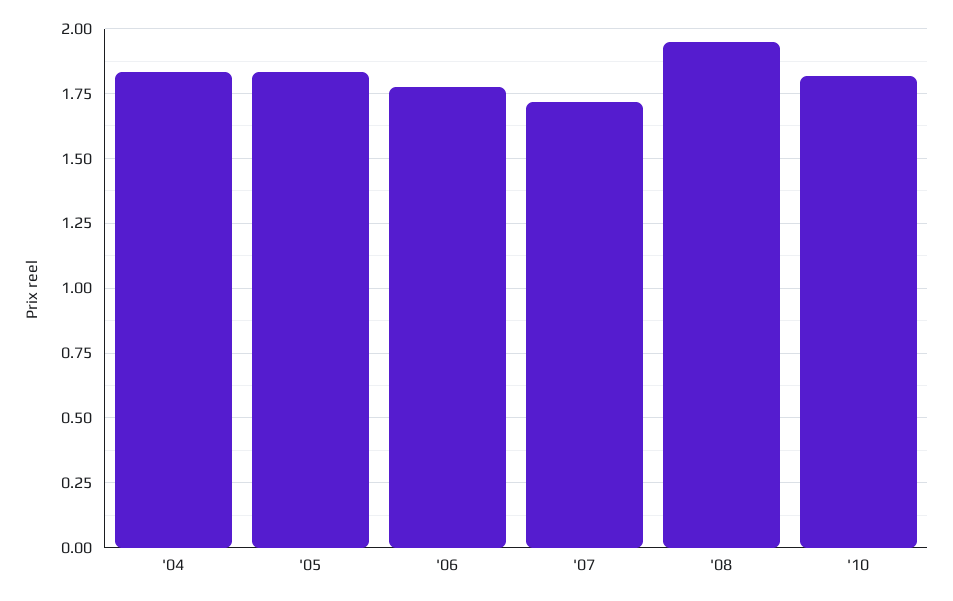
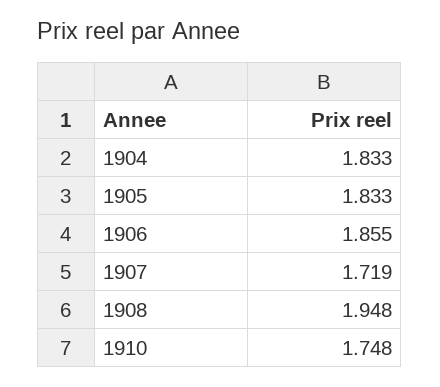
  {
    "'04": 1.833,
    "'05": 1.833,
-   "'06": 1.775,
+   "'06": 1.855,
    "'07": 1.719,
    "'08": 1.948,
-   "'10": 1.825
+   "'10": 1.748
  }

